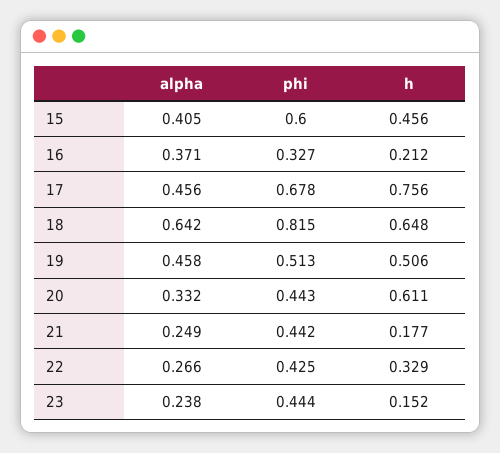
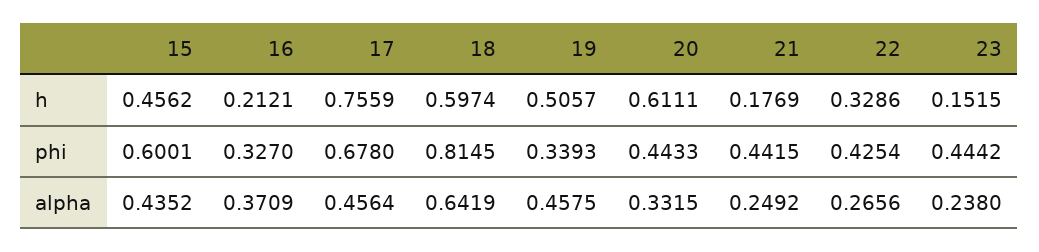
  {
    "alpha": {
-     "15": 0.405,
+     "15": 0.4352,
      "16": 0.3709,
      "17": 0.4564,
      "18": 0.6419,
      "19": 0.4575,
      "20": 0.3315,
      "21": 0.2492,
      "22": 0.2656,
      "23": 0.238
    },
    "phi": {
      "15": 0.6001,
      "16": 0.327,
      "17": 0.678,
      "18": 0.8145,
-     "19": 0.513,
+     "19": 0.3393,
      "20": 0.4433,
      "21": 0.4415,
      "22": 0.4254,
      "23": 0.4442
    },
    "h": {
      "15": 0.4562,
      "16": 0.2121,
      "17": 0.7559,
-     "18": 0.648,
+     "18": 0.5974,
      "19": 0.5057,
      "20": 0.6111,
      "21": 0.1769,
      "22": 0.3286,
      "23": 0.1515
    }
  }

